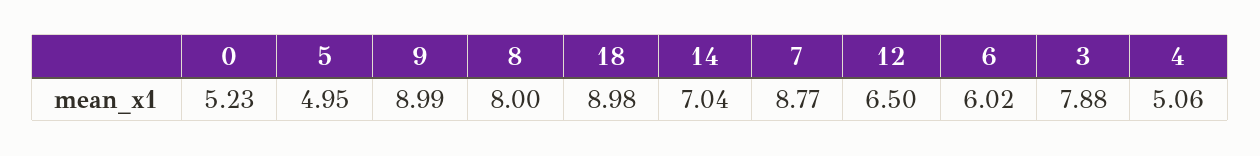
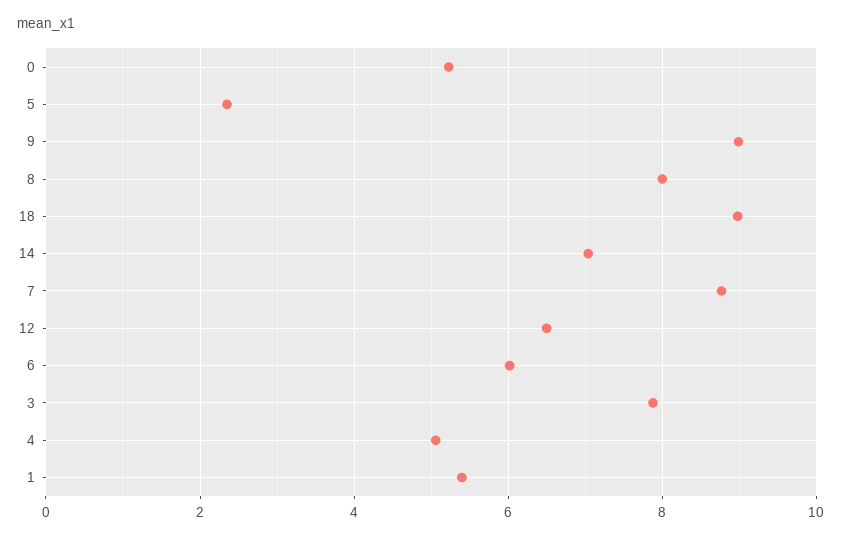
  {
    "0": 5.23,
-   "5": 4.95,
+   "5": 2.4,
    "9": 8.99,
    "8": 8,
    "18": 8.98,
    "14": 7.04,
    "7": 8.77,
    "12": 6.5,
    "6": 6.02,
    "3": 7.88,
-   "4": 5.06
+   "4": 5.06,
+   "1": 5.4
  }

